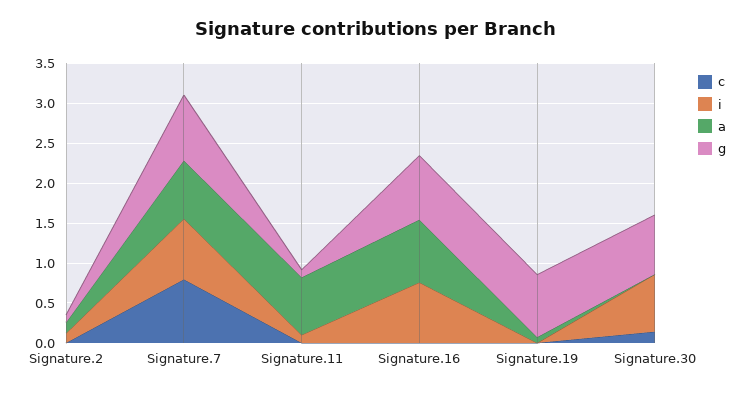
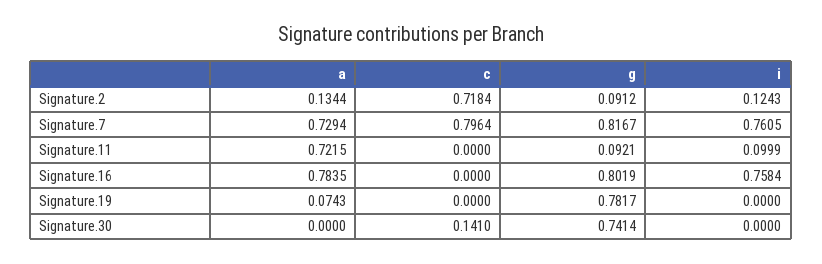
  {
    "c": {
-     "Signature.2": 0,
+     "Signature.2": 0.7184,
      "Signature.7": 0.7964,
      "Signature.11": 0,
      "Signature.16": 0,
      "Signature.19": 0,
      "Signature.30": 0.141
    },
    "i": {
      "Signature.2": 0.1243,
      "Signature.7": 0.7605,
      "Signature.11": 0.0999,
      "Signature.16": 0.7584,
      "Signature.19": 0,
-     "Signature.30": 0.75
+     "Signature.30": 0
    },
    "a": {
      "Signature.2": 0.1344,
      "Signature.7": 0.7294,
      "Signature.11": 0.7215,
      "Signature.16": 0.7835,
      "Signature.19": 0.0743,
      "Signature.30": 0
    },
    "g": {
      "Signature.2": 0.0912,
      "Signature.7": 0.8167,
      "Signature.11": 0.0921,
      "Signature.16": 0.8019,
      "Signature.19": 0.7817,
      "Signature.30": 0.7414
    }
  }

